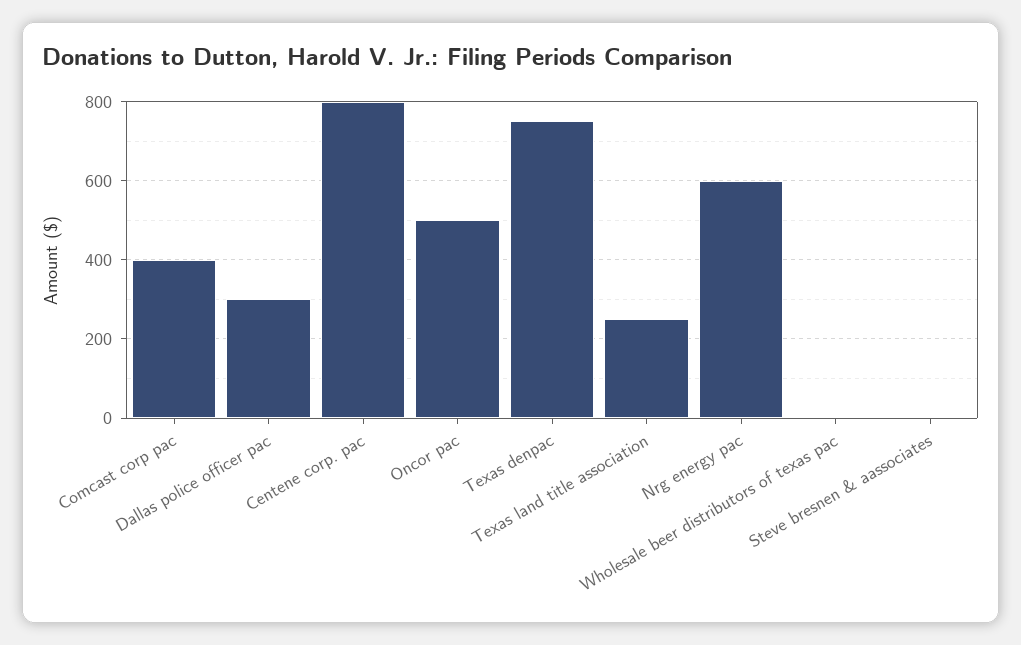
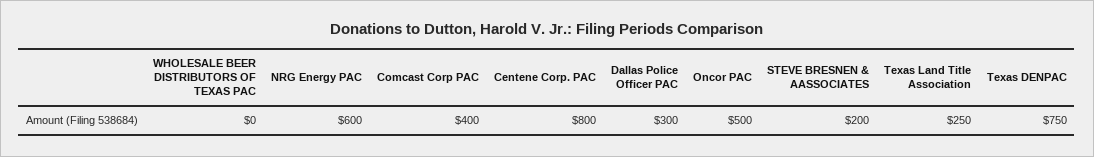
  {
    "Comcast corp pac": 400,
    "Dallas police officer pac": 300,
    "Centene corp. pac": 800,
    "Oncor pac": 500,
    "Texas denpac": 750,
    "Texas land title association": 250,
    "Nrg energy pac": 600,
    "Wholesale beer distributors of texas pac": 0,
-   "Steve bresnen & aassociates": 0
+   "Steve bresnen & aassociates": 200
  }

